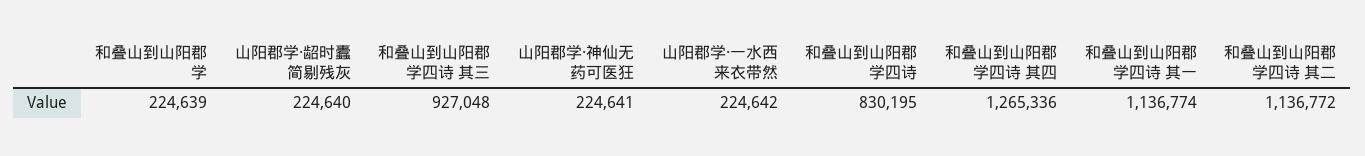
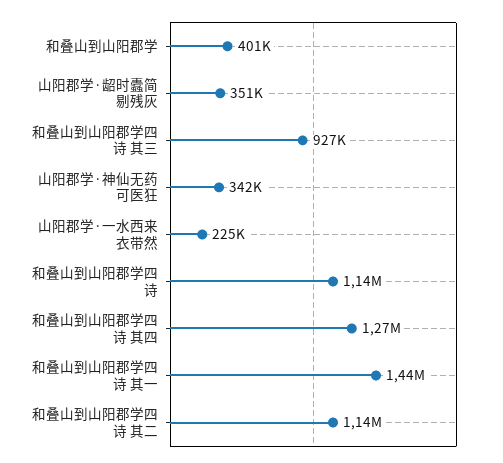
  {
-   "和叠山到山阳郡学": 224639,
+   "和叠山到山阳郡学": 401000,
-   "山阳郡学·龆时蠹简剔残灰": 224640,
+   "山阳郡学·龆时蠹简剔残灰": 351000,
    "和叠山到山阳郡学四诗 其三": 927048,
-   "山阳郡学·神仙无药可医狂": 224641,
+   "山阳郡学·神仙无药可医狂": 342000,
    "山阳郡学·一水西来衣带然": 224642,
-   "和叠山到山阳郡学四诗": 830195,
+   "和叠山到山阳郡学四诗": 1140000,
    "和叠山到山阳郡学四诗 其四": 1265336,
-   "和叠山到山阳郡学四诗 其一": 1136774,
+   "和叠山到山阳郡学四诗 其一": 1440000,
    "和叠山到山阳郡学四诗 其二": 1136772
  }

